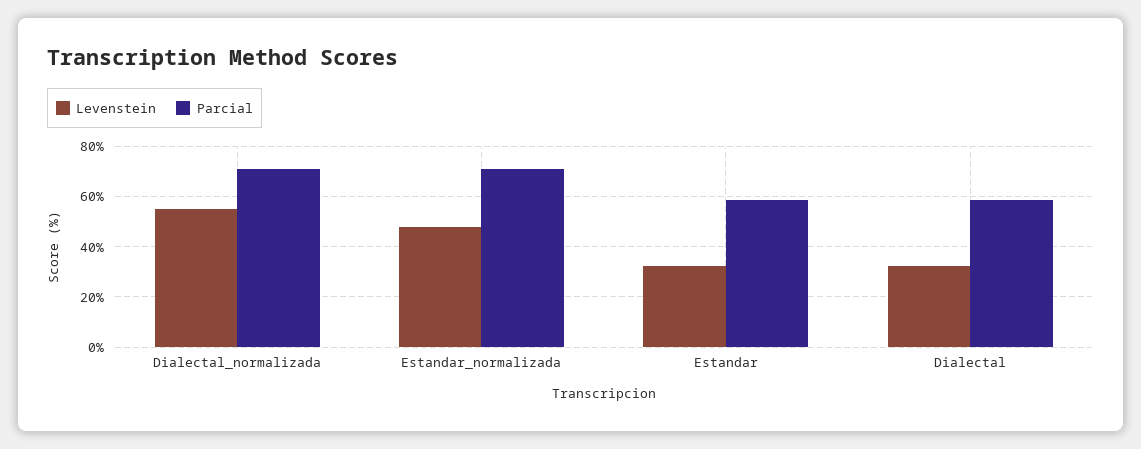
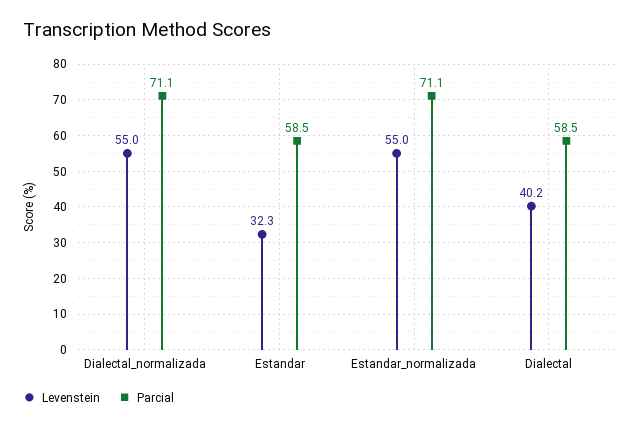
  {
    "Levenstein": {
      "Dialectal_normalizada": 55,
-     "Estandar_normalizada": 47.5,
+     "Estandar_normalizada": 55,
      "Estandar": 32.3,
-     "Dialectal": 32.5
+     "Dialectal": 40.2
    },
    "Parcial": {
      "Dialectal_normalizada": 71.1,
      "Estandar_normalizada": 71.1,
      "Estandar": 58.5,
      "Dialectal": 58.5
    }
  }

